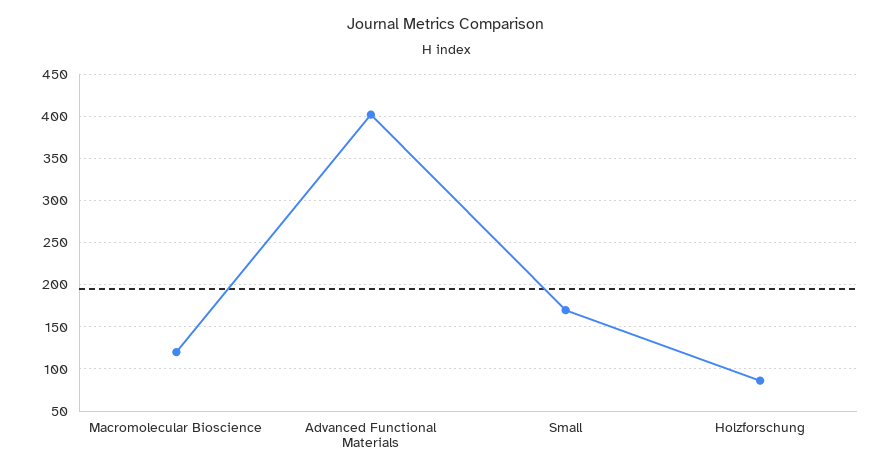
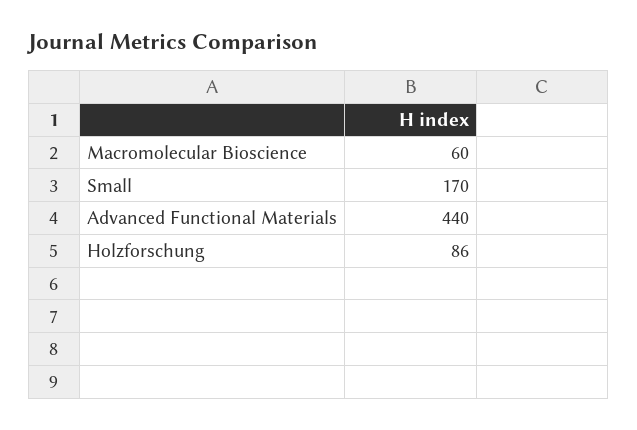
  {
-   "Macromolecular Bioscience": 120,
+   "Macromolecular Bioscience": 60,
-   "Advanced Functional Materials": 400,
+   "Advanced Functional Materials": 440,
    "Small": 170,
    "Holzforschung": 86
  }

